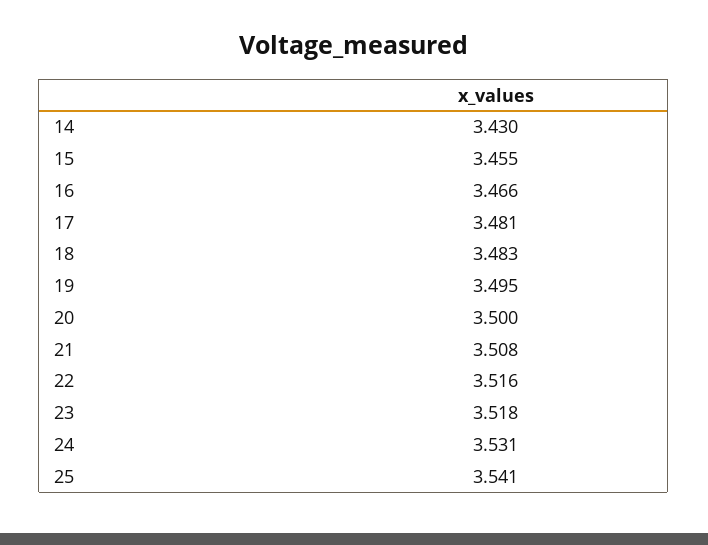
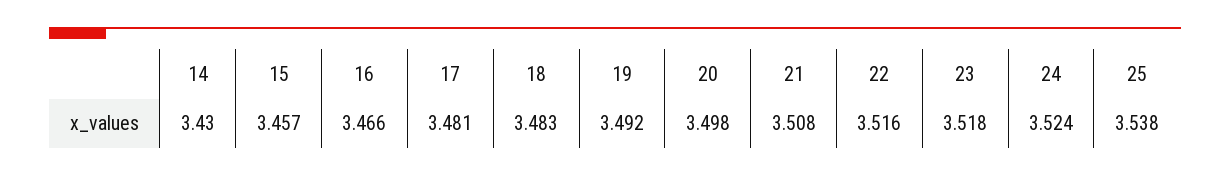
  {
    "14": 3.43,
-   "15": 3.455,
+   "15": 3.457,
    "16": 3.466,
    "17": 3.481,
    "18": 3.483,
-   "19": 3.495,
+   "19": 3.492,
-   "20": 3.5,
+   "20": 3.498,
    "21": 3.508,
    "22": 3.516,
    "23": 3.518,
-   "24": 3.531,
+   "24": 3.524,
-   "25": 3.541
+   "25": 3.538
  }

